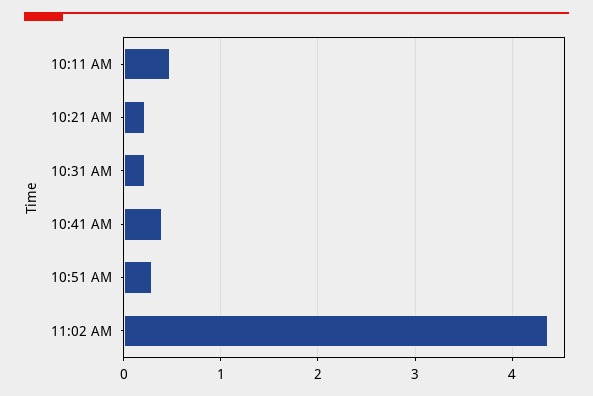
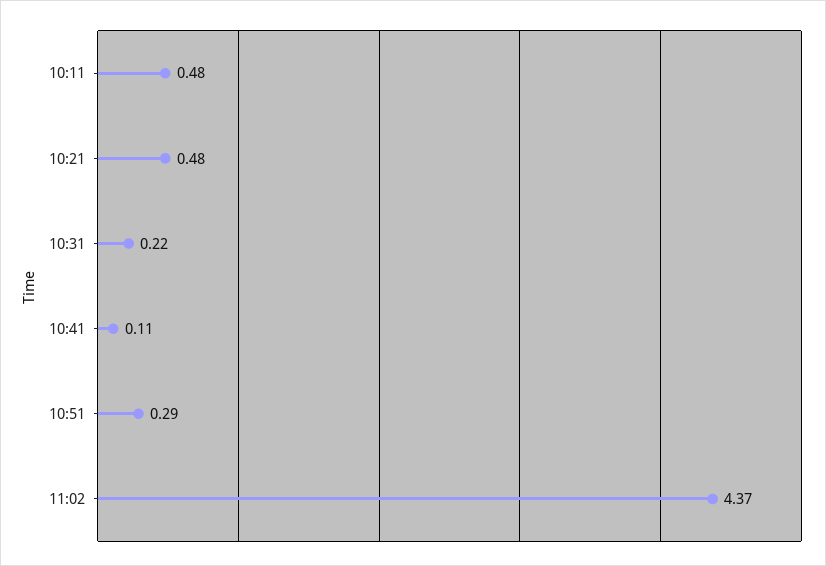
  {
    "10:11 AM": 0.48,
-   "10:21 AM": 0.2,
+   "10:21 AM": 0.48,
    "10:31 AM": 0.22,
-   "10:41 AM": 0.4,
+   "10:41 AM": 0.11,
    "10:51 AM": 0.29,
    "11:02 AM": 4.37
  }

